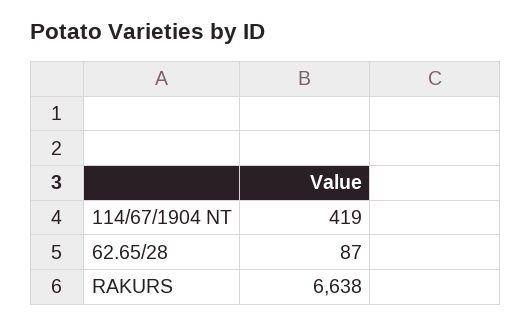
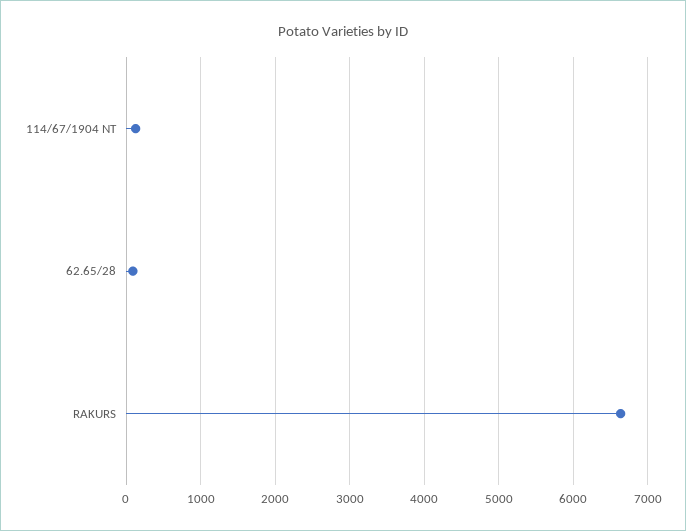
  {
-   "114/67/1904 NT": 419,
+   "114/67/1904 NT": 100,
    "62.65/28": 87,
    "RAKURS": 6638
  }

